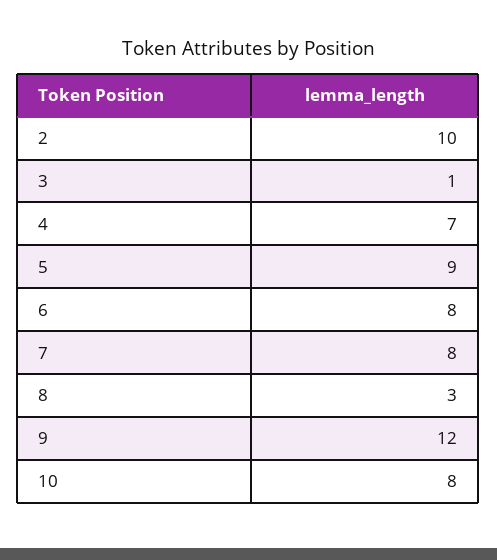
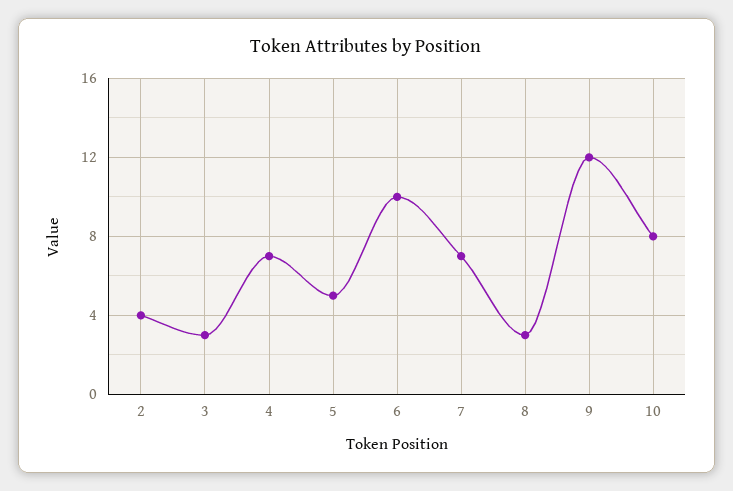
  {
-   "2": 10,
+   "2": 4,
-   "3": 1,
+   "3": 3,
    "4": 7,
-   "5": 9,
+   "5": 5,
-   "6": 8,
+   "6": 10,
-   "7": 8,
+   "7": 7,
    "8": 3,
    "9": 12,
    "10": 8
  }

